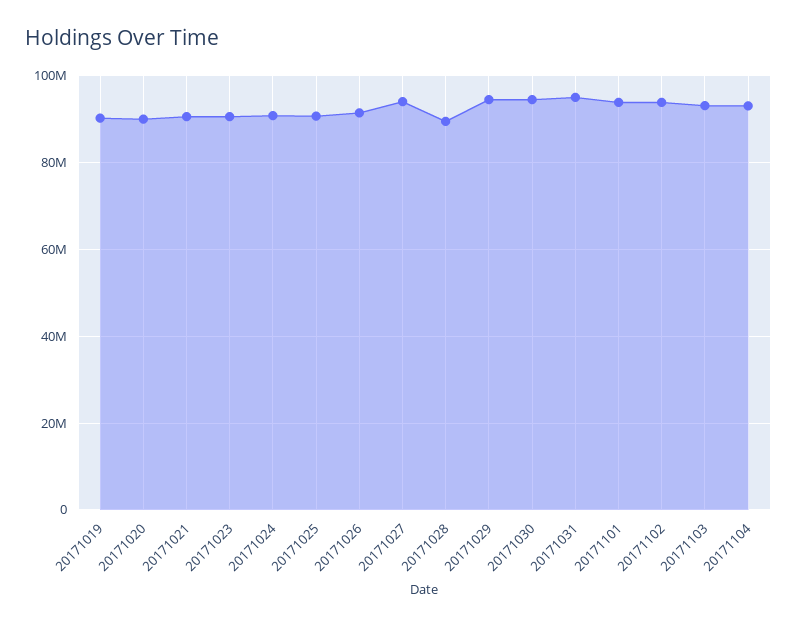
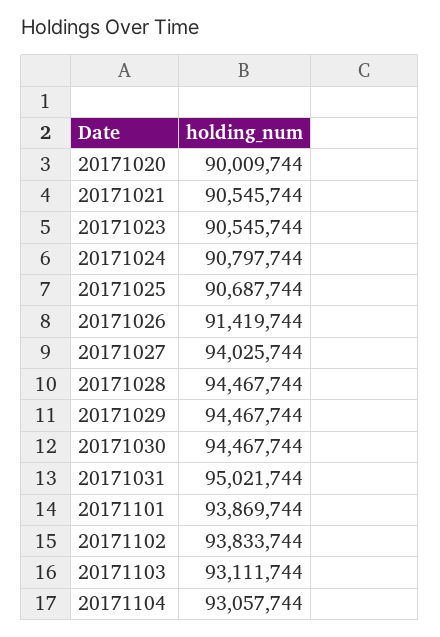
  {
-   "20171019": 90000000,
    "20171020": 90009744,
    "20171021": 90545744,
    "20171023": 90545744,
    "20171024": 90797744,
    "20171025": 90687744,
    "20171026": 91419744,
    "20171027": 94025744,
-   "20171028": 90000000,
+   "20171028": 94467744,
    "20171029": 94467744,
    "20171030": 94467744,
    "20171031": 95021744,
    "20171101": 93869744,
    "20171102": 93833744,
    "20171103": 93111744,
    "20171104": 93057744
  }

